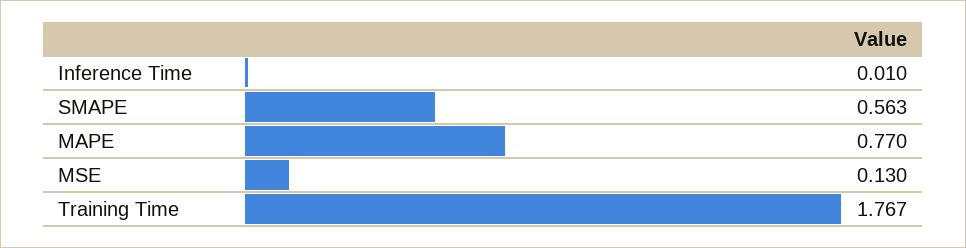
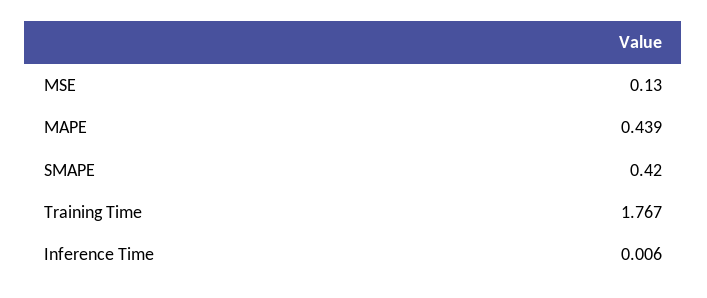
  {
-   "Inference Time": 0.01,
+   "Inference Time": 0.006,
-   "SMAPE": 0.563,
+   "SMAPE": 0.42,
-   "MAPE": 0.77,
+   "MAPE": 0.439,
    "MSE": 0.13,
    "Training Time": 1.767
  }

